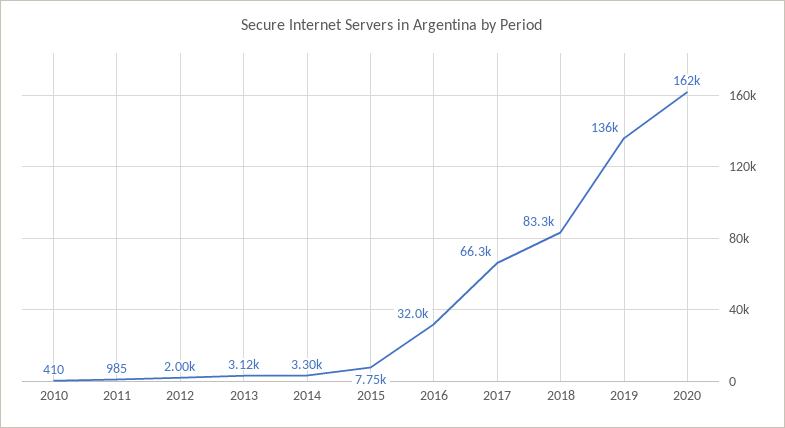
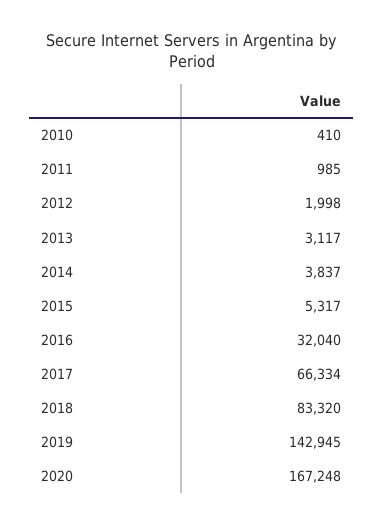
  {
    "2010": 410,
    "2011": 985,
    "2012": 1998,
    "2013": 3117,
-   "2014": 3300,
+   "2014": 3837,
-   "2015": 7750,
+   "2015": 5317,
    "2016": 32040,
    "2017": 66334,
    "2018": 83320,
-   "2019": 136000,
+   "2019": 142945,
-   "2020": 162000
+   "2020": 167248
  }

